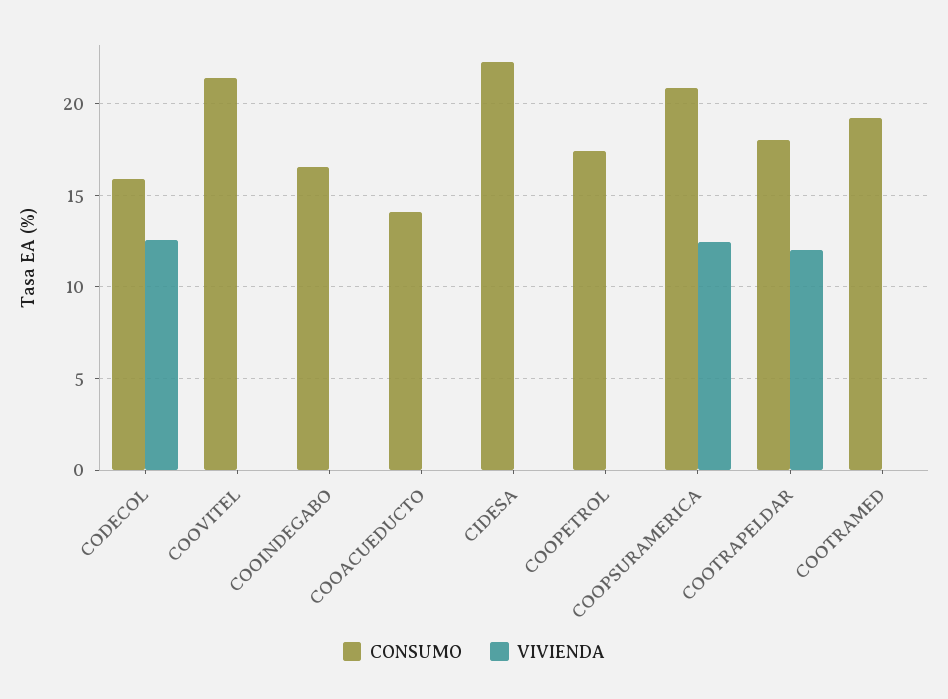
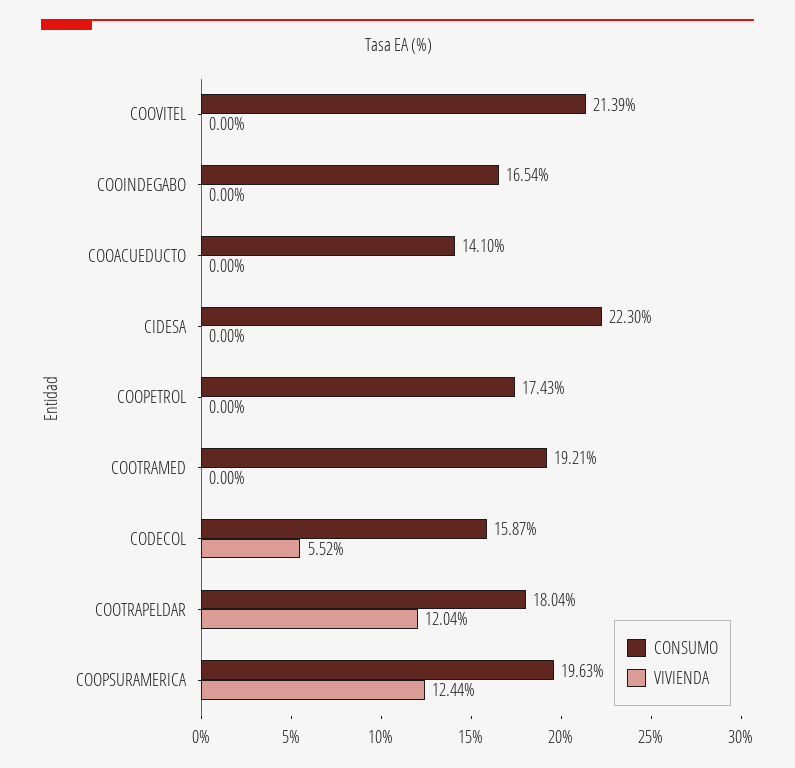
  {
    "CONSUMO": {
      "CODECOL": 15.87,
      "COOVITEL": 21.39,
      "COOINDEGABO": 16.54,
      "COOACUEDUCTO": 14.1,
      "CIDESA": 22.3,
      "COOPETROL": 17.43,
-     "COOPSURAMERICA": 21,
+     "COOPSURAMERICA": 19.63,
      "COOTRAPELDAR": 18.04,
      "COOTRAMED": 19.21
    },
    "VIVIENDA": {
-     "CODECOL": 12.5,
+     "CODECOL": 5.52,
      "COOVITEL": 0,
      "COOINDEGABO": 0,
      "COOACUEDUCTO": 0,
      "CIDESA": 0,
      "COOPETROL": 0,
      "COOPSURAMERICA": 12.44,
      "COOTRAPELDAR": 12.04,
      "COOTRAMED": 0
    }
  }

